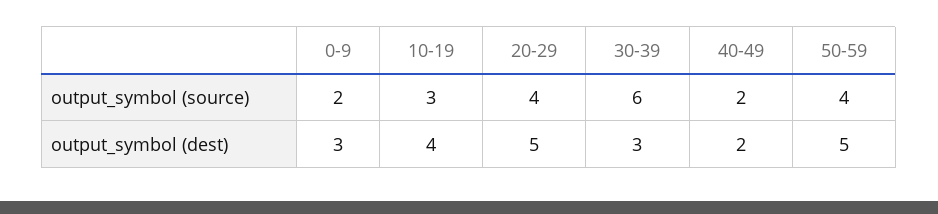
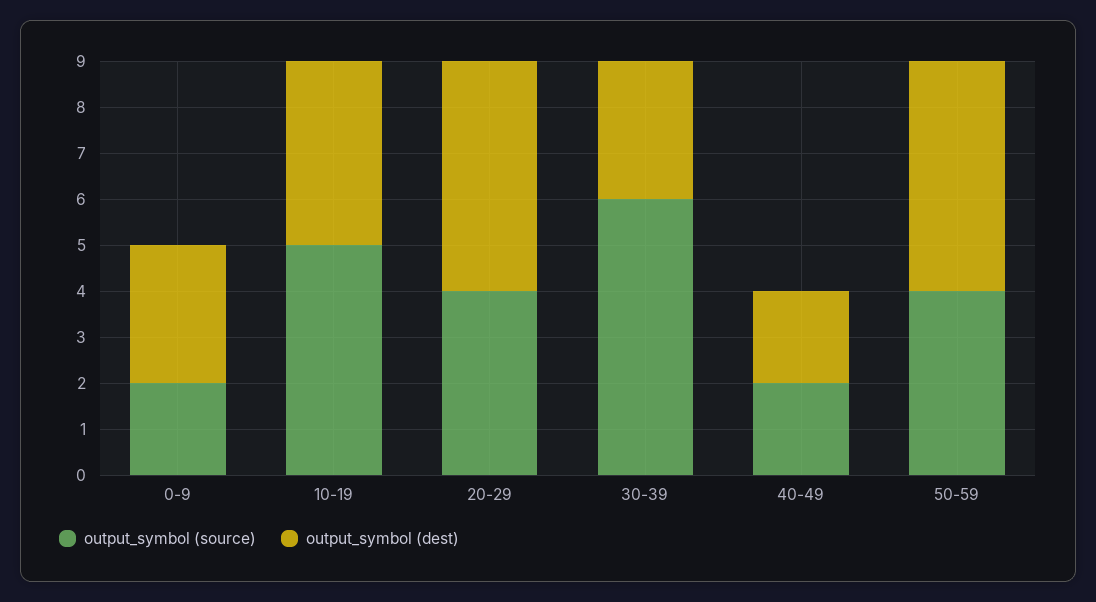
  {
    "output_symbol (source)": {
      "0-9": 2,
-     "10-19": 3,
+     "10-19": 5,
      "20-29": 4,
      "30-39": 6,
      "40-49": 2,
      "50-59": 4
    },
    "output_symbol (dest)": {
      "0-9": 3,
      "10-19": 4,
      "20-29": 5,
      "30-39": 3,
      "40-49": 2,
      "50-59": 5
    }
  }

